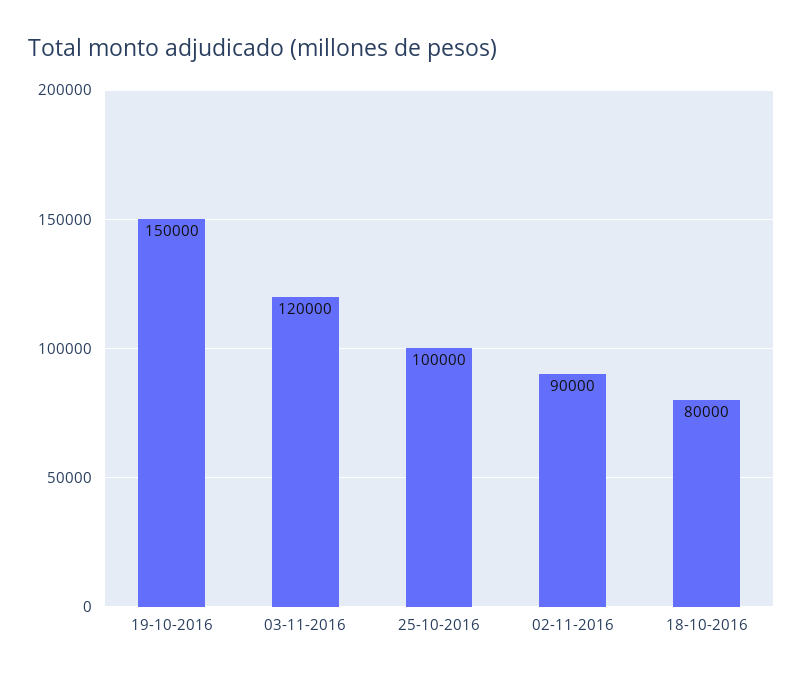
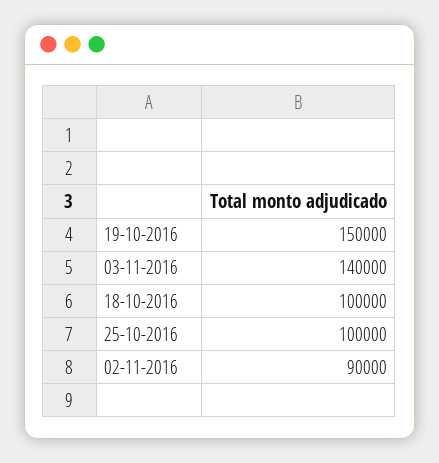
  {
    "19-10-2016": 150000,
-   "03-11-2016": 120000,
+   "03-11-2016": 140000,
    "25-10-2016": 100000,
    "02-11-2016": 90000,
-   "18-10-2016": 80000
+   "18-10-2016": 100000
  }

